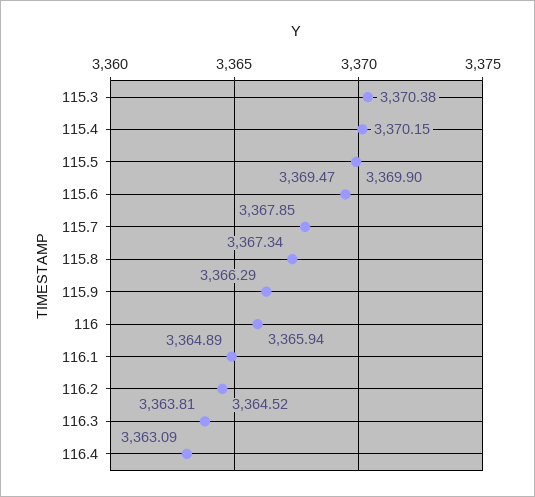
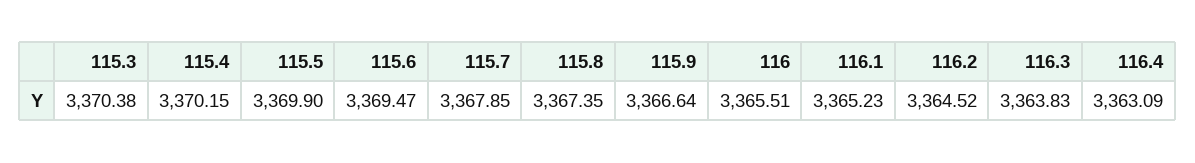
  {
    "115.3": 3370.38,
    "115.4": 3370.15,
    "115.5": 3369.9,
    "115.6": 3369.47,
    "115.7": 3367.85,
-   "115.8": 3367.34,
+   "115.8": 3367.35,
-   "115.9": 3366.29,
+   "115.9": 3366.64,
-   "116": 3365.94,
+   "116": 3365.51,
-   "116.1": 3364.89,
+   "116.1": 3365.23,
    "116.2": 3364.52,
-   "116.3": 3363.81,
+   "116.3": 3363.83,
    "116.4": 3363.09
  }

